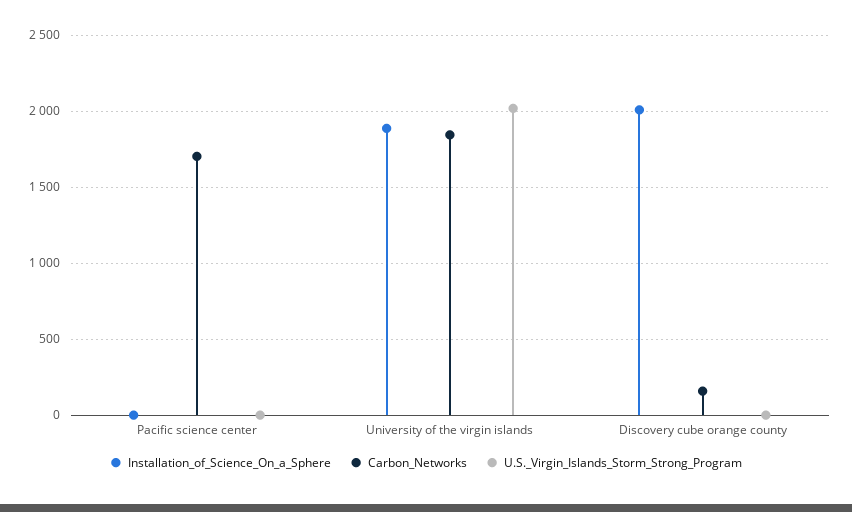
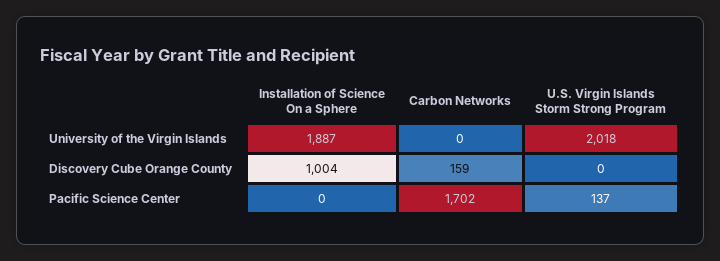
  {
    "Installation_of_Science_On_a_Sphere": {
      "Pacific science center": 0,
      "University of the virgin islands": 1887,
-     "Discovery cube orange county": 2000
+     "Discovery cube orange county": 1004
    },
    "Carbon_Networks": {
      "Pacific science center": 1702,
-     "University of the virgin islands": 1850,
+     "University of the virgin islands": 0,
      "Discovery cube orange county": 159
    },
    "U.S._Virgin_Islands_Storm_Strong_Program": {
-     "Pacific science center": 0,
+     "Pacific science center": 137,
      "University of the virgin islands": 2018,
      "Discovery cube orange county": 0
    }
  }

